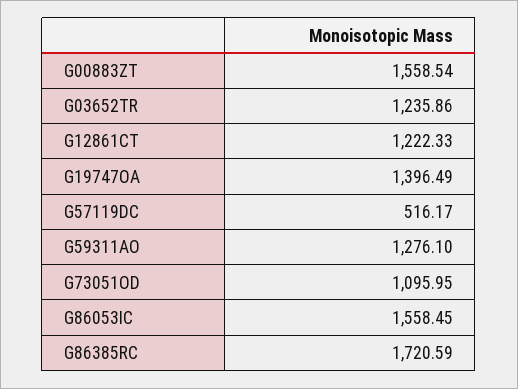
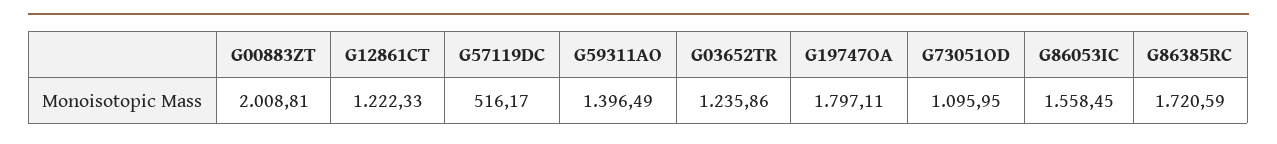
  {
-   "G00883ZT": 1558.54,
+   "G00883ZT": 2008.81,
    "G03652TR": 1235.86,
    "G12861CT": 1222.33,
-   "G19747OA": 1396.49,
+   "G19747OA": 1797.11,
    "G57119DC": 516.17,
-   "G59311AO": 1276.1,
+   "G59311AO": 1396.49,
    "G73051OD": 1095.95,
    "G86053IC": 1558.45,
    "G86385RC": 1720.59
  }

